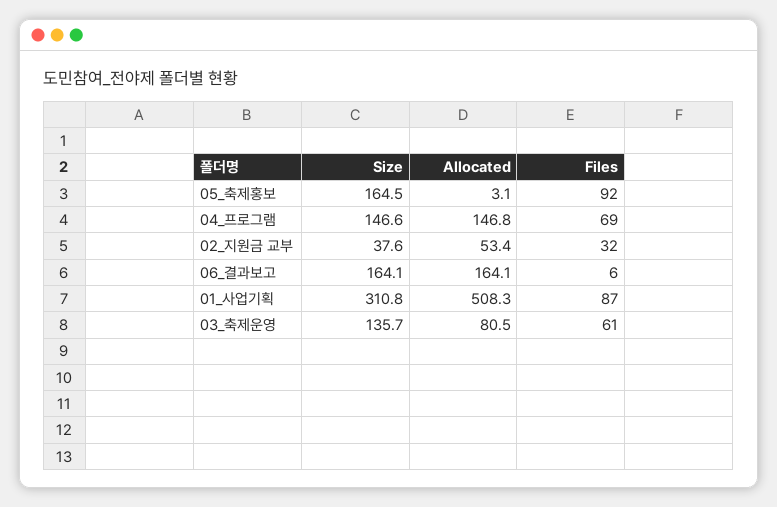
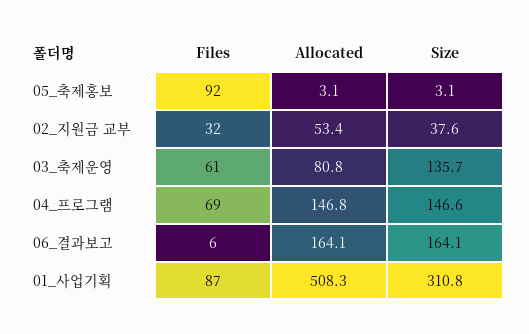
  {
    "Size": {
-     "05_축제홍보": 164.5,
+     "05_축제홍보": 3.1,
      "04_프로그램": 146.6,
      "02_지원금 교부": 37.6,
      "06_결과보고": 164.1,
      "01_사업기획": 310.8,
      "03_축제운영": 135.7
    },
    "Allocated": {
      "05_축제홍보": 3.1,
      "04_프로그램": 146.8,
      "02_지원금 교부": 53.4,
      "06_결과보고": 164.1,
      "01_사업기획": 508.3,
-     "03_축제운영": 80.5
+     "03_축제운영": 80.8
    },
    "Files": {
      "05_축제홍보": 92,
      "04_프로그램": 69,
      "02_지원금 교부": 32,
      "06_결과보고": 6,
      "01_사업기획": 87,
      "03_축제운영": 61
    }
  }

